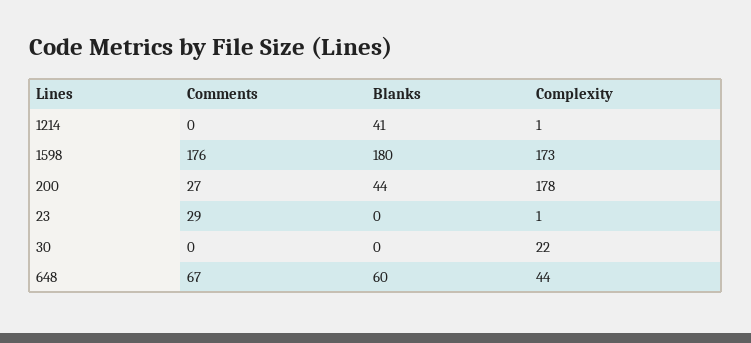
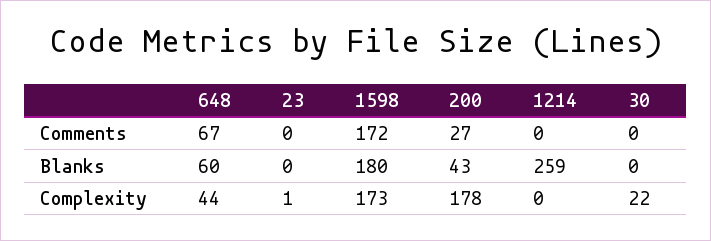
  {
    "Comments": {
      "1214": 0,
-     "1598": 176,
+     "1598": 172,
      "200": 27,
-     "23": 29,
+     "23": 0,
      "30": 0,
      "648": 67
    },
    "Blanks": {
-     "1214": 41,
+     "1214": 259,
      "1598": 180,
-     "200": 44,
+     "200": 43,
      "23": 0,
      "30": 0,
      "648": 60
    },
    "Complexity": {
-     "1214": 1,
+     "1214": 0,
      "1598": 173,
      "200": 178,
      "23": 1,
      "30": 22,
      "648": 44
    }
  }

